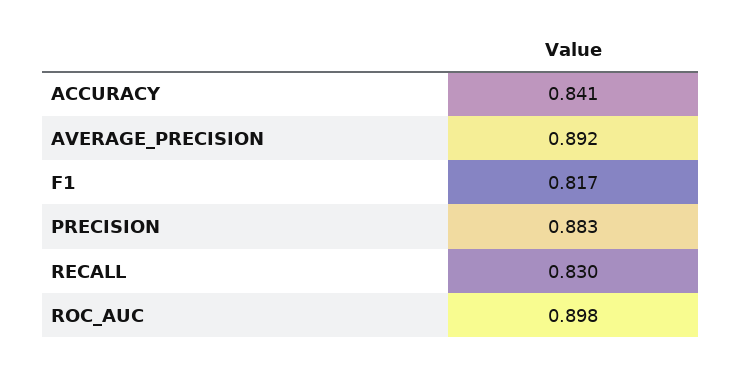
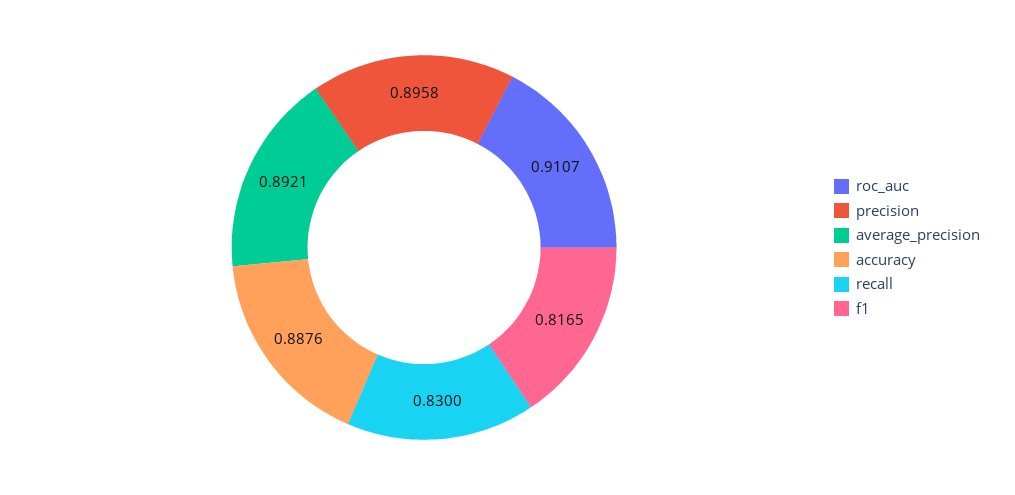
  {
-   "ACCURACY": 0.841,
+   "ACCURACY": 0.8876,
    "AVERAGE_PRECISION": 0.8921,
    "F1": 0.8165,
-   "PRECISION": 0.883,
+   "PRECISION": 0.8958,
    "RECALL": 0.83,
-   "ROC_AUC": 0.898
+   "ROC_AUC": 0.9107
  }

